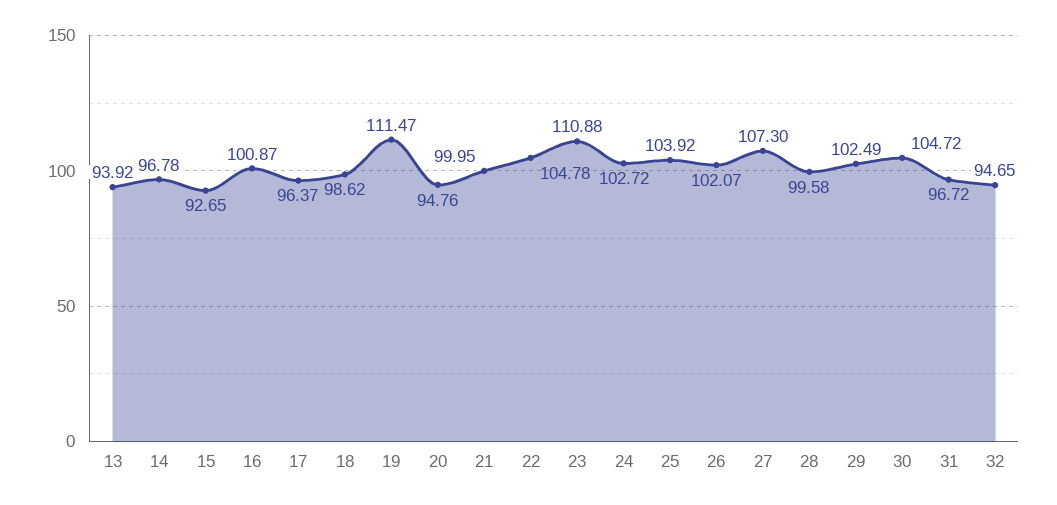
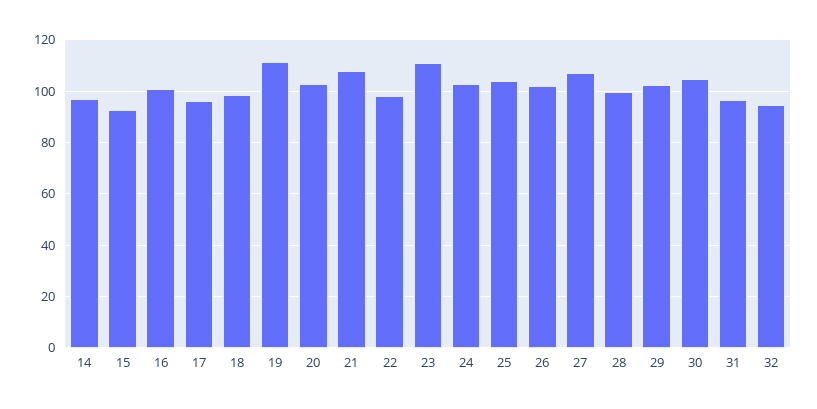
  {
-   "13": 93.92,
    "14": 96.78,
    "15": 92.65,
    "16": 100.87,
    "17": 96.37,
    "18": 98.62,
    "19": 111.47,
-   "20": 94.76,
+   "20": 102.5,
-   "21": 99.95,
+   "21": 107.5,
-   "22": 104.78,
+   "22": 97.5,
    "23": 110.88,
    "24": 102.72,
    "25": 103.92,
    "26": 102.07,
    "27": 107.3,
    "28": 99.58,
    "29": 102.49,
    "30": 104.72,
    "31": 96.72,
    "32": 94.65
  }

